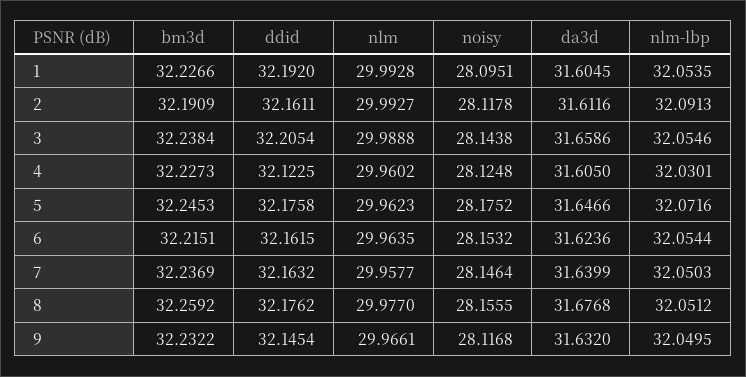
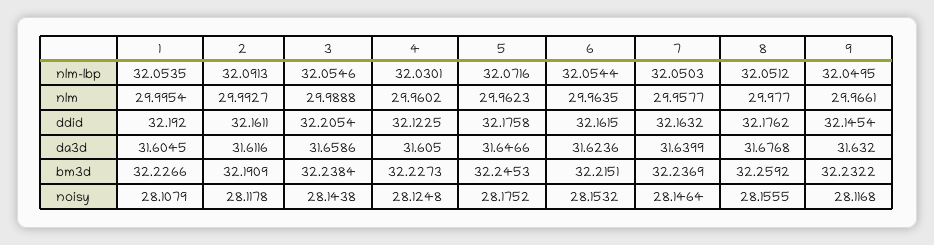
  {
    "bm3d": {
      "1": 32.2266,
      "2": 32.1909,
      "3": 32.2384,
      "4": 32.2273,
      "5": 32.2453,
      "6": 32.2151,
      "7": 32.2369,
      "8": 32.2592,
      "9": 32.2322
    },
    "ddid": {
      "1": 32.192,
      "2": 32.1611,
      "3": 32.2054,
      "4": 32.1225,
      "5": 32.1758,
      "6": 32.1615,
      "7": 32.1632,
      "8": 32.1762,
      "9": 32.1454
    },
    "nlm": {
-     "1": 29.9928,
+     "1": 29.9954,
      "2": 29.9927,
      "3": 29.9888,
      "4": 29.9602,
      "5": 29.9623,
      "6": 29.9635,
      "7": 29.9577,
      "8": 29.977,
      "9": 29.9661
    },
    "noisy": {
-     "1": 28.0951,
+     "1": 28.1079,
      "2": 28.1178,
      "3": 28.1438,
      "4": 28.1248,
      "5": 28.1752,
      "6": 28.1532,
      "7": 28.1464,
      "8": 28.1555,
      "9": 28.1168
    },
    "da3d": {
      "1": 31.6045,
      "2": 31.6116,
      "3": 31.6586,
      "4": 31.605,
      "5": 31.6466,
      "6": 31.6236,
      "7": 31.6399,
      "8": 31.6768,
      "9": 31.632
    },
    "nlm-lbp": {
      "1": 32.0535,
      "2": 32.0913,
      "3": 32.0546,
      "4": 32.0301,
      "5": 32.0716,
      "6": 32.0544,
      "7": 32.0503,
      "8": 32.0512,
      "9": 32.0495
    }
  }

